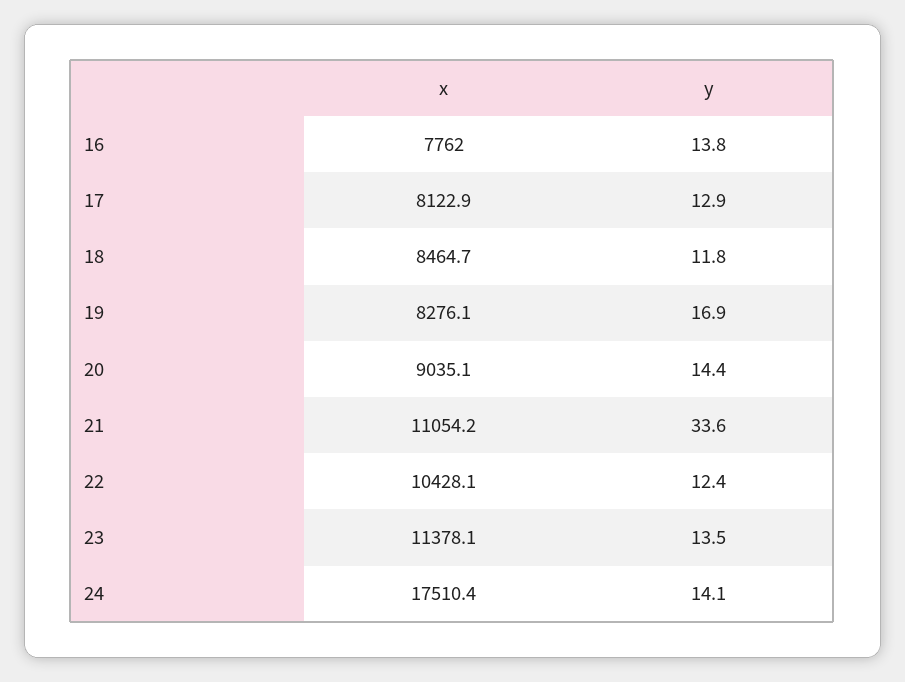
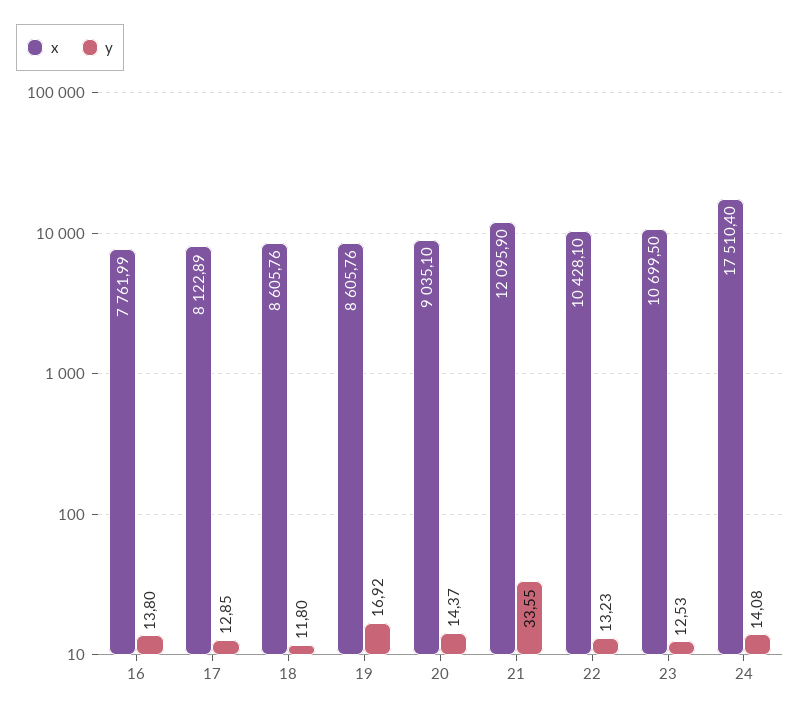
  {
    "x": {
      "16": 7761.99,
      "17": 8122.89,
-     "18": 8464.7,
+     "18": 8605.76,
-     "19": 8276.1,
+     "19": 8605.76,
      "20": 9035.1,
-     "21": 11054.2,
+     "21": 12095.9,
      "22": 10428.1,
-     "23": 11378.1,
+     "23": 10699.5,
      "24": 17510.4
    },
    "y": {
      "16": 13.8,
      "17": 12.85,
      "18": 11.8,
      "19": 16.92,
      "20": 14.37,
      "21": 33.55,
-     "22": 12.4,
+     "22": 13.23,
-     "23": 13.5,
+     "23": 12.53,
      "24": 14.08
    }
  }

